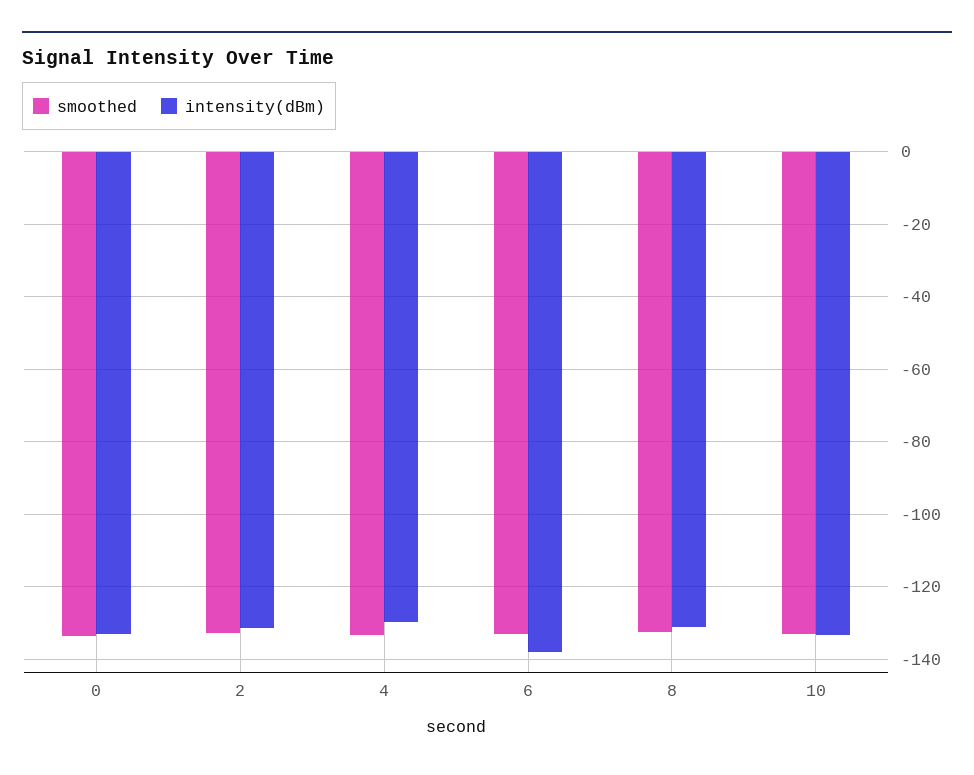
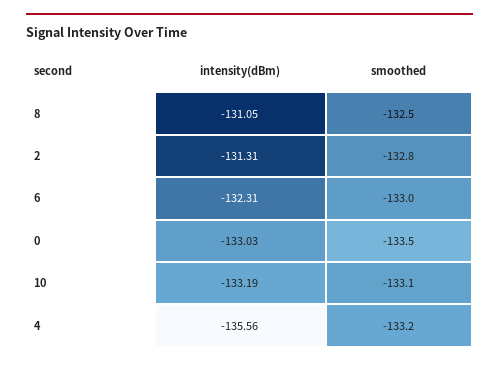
  {
    "smoothed": {
      "0": -133.5,
      "2": -132.8,
      "4": -133.2,
      "6": -133,
      "8": -132.5,
      "10": -133.1
    },
    "intensity(dBm)": {
      "0": -133.03,
      "2": -131.31,
-     "4": -130,
+     "4": -135.56,
-     "6": -138,
+     "6": -132.31,
      "8": -131.05,
      "10": -133.19
    }
  }

